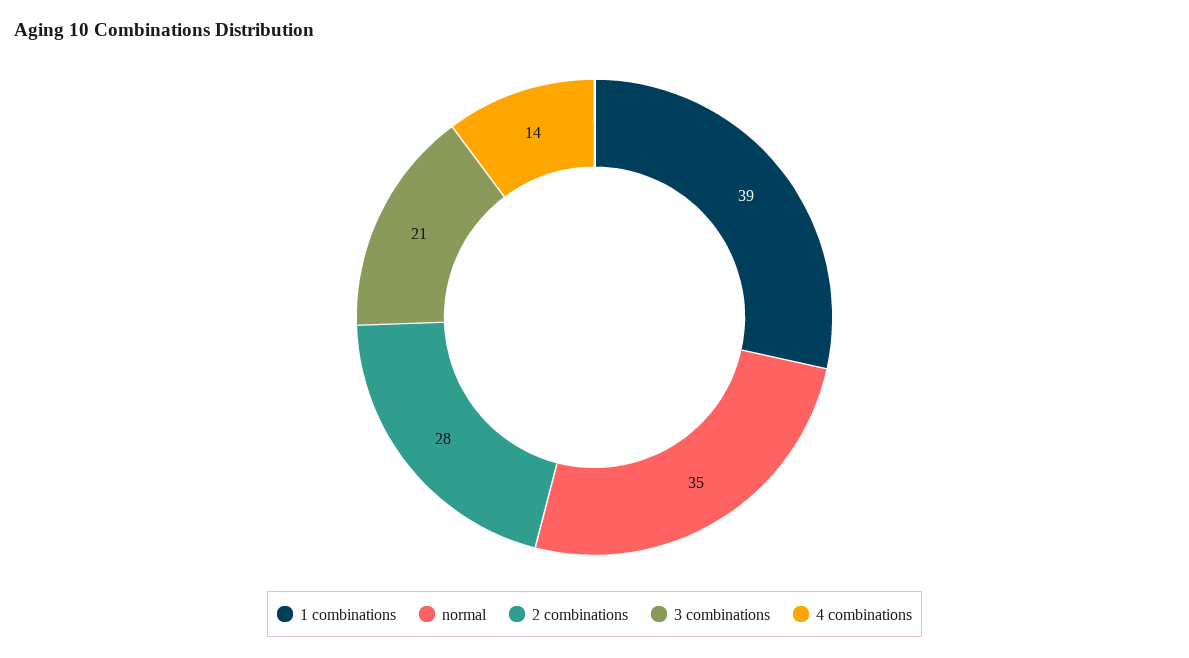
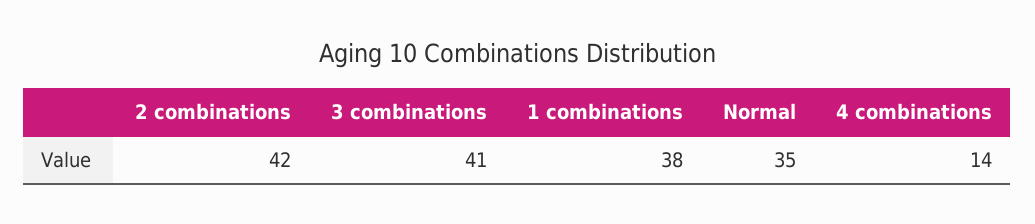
  {
-   "1 combinations": 39,
+   "1 combinations": 38,
    "normal": 35,
-   "2 combinations": 28,
+   "2 combinations": 42,
-   "3 combinations": 21,
+   "3 combinations": 41,
    "4 combinations": 14
  }

